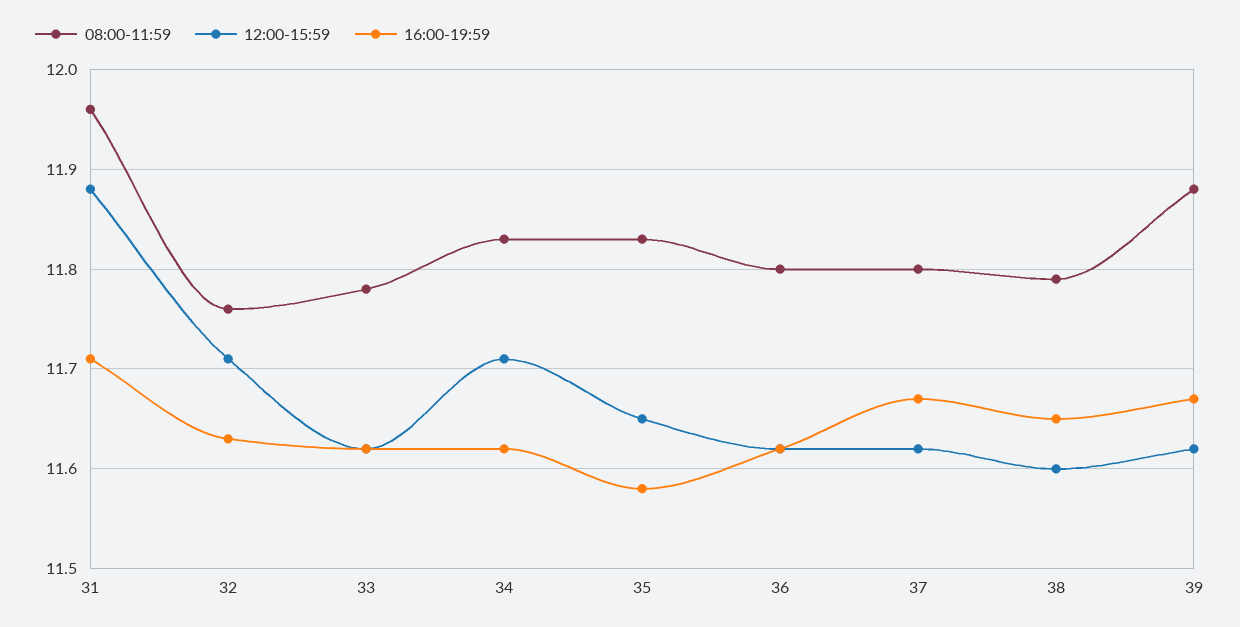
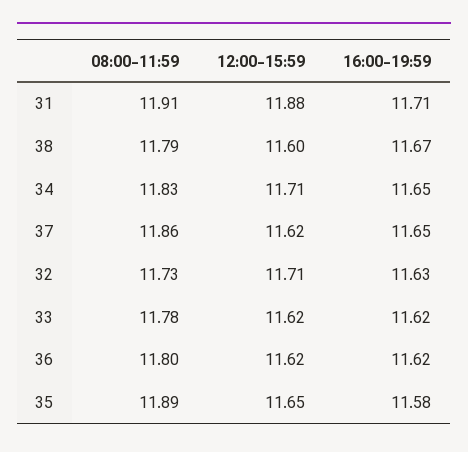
  {
    "08:00-11:59": {
-     "31": 11.96,
+     "31": 11.91,
-     "32": 11.76,
+     "32": 11.73,
      "33": 11.78,
      "34": 11.83,
-     "35": 11.83,
+     "35": 11.89,
      "36": 11.8,
-     "37": 11.8,
+     "37": 11.86,
-     "38": 11.79,
+     "38": 11.79
-     "39": 11.88
    },
    "12:00-15:59": {
      "31": 11.88,
      "32": 11.71,
      "33": 11.62,
      "34": 11.71,
      "35": 11.65,
      "36": 11.62,
      "37": 11.62,
-     "38": 11.6,
+     "38": 11.6
-     "39": 11.62
    },
    "16:00-19:59": {
      "31": 11.71,
      "32": 11.63,
      "33": 11.62,
-     "34": 11.62,
+     "34": 11.65,
      "35": 11.58,
      "36": 11.62,
-     "37": 11.67,
+     "37": 11.65,
-     "38": 11.65,
+     "38": 11.67
-     "39": 11.67
    }
  }

